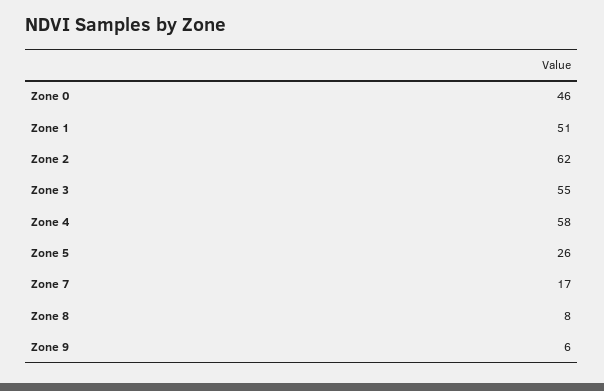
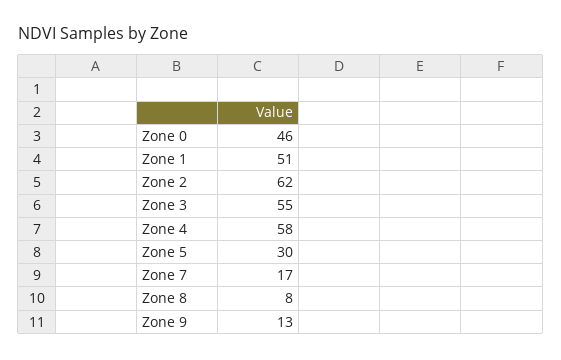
  {
    "Zone 0": 46,
    "Zone 1": 51,
    "Zone 2": 62,
    "Zone 3": 55,
    "Zone 4": 58,
-   "Zone 5": 26,
+   "Zone 5": 30,
    "Zone 7": 17,
    "Zone 8": 8,
-   "Zone 9": 6
+   "Zone 9": 13
  }

